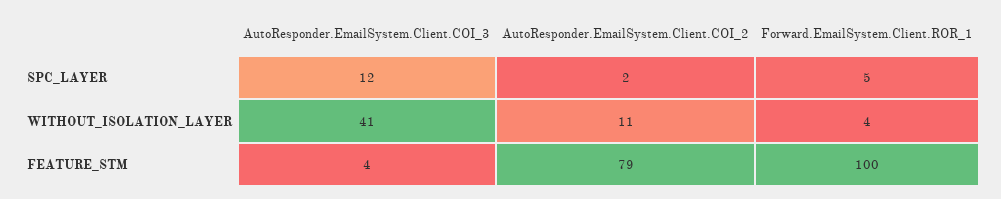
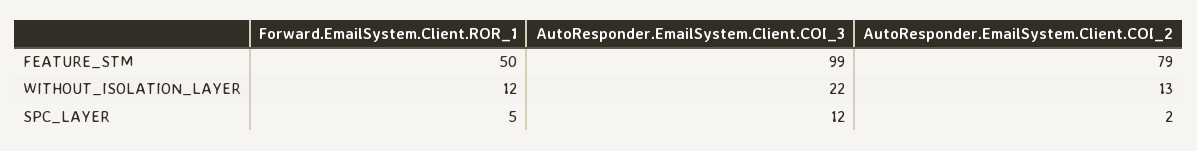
  {
    "AutoResponder.EmailSystem.Client.COI_3": {
      "SPC_LAYER": 12,
-     "WITHOUT_ISOLATION_LAYER": 41,
+     "WITHOUT_ISOLATION_LAYER": 22,
-     "FEATURE_STM": 4
+     "FEATURE_STM": 99
    },
    "AutoResponder.EmailSystem.Client.COI_2": {
      "SPC_LAYER": 2,
-     "WITHOUT_ISOLATION_LAYER": 11,
+     "WITHOUT_ISOLATION_LAYER": 13,
      "FEATURE_STM": 79
    },
    "Forward.EmailSystem.Client.ROR_1": {
      "SPC_LAYER": 5,
-     "WITHOUT_ISOLATION_LAYER": 4,
+     "WITHOUT_ISOLATION_LAYER": 12,
-     "FEATURE_STM": 100
+     "FEATURE_STM": 50
    }
  }

